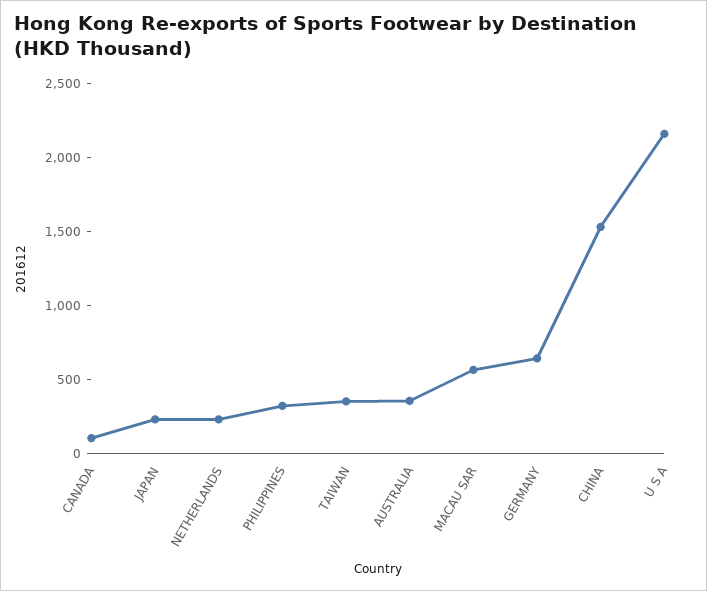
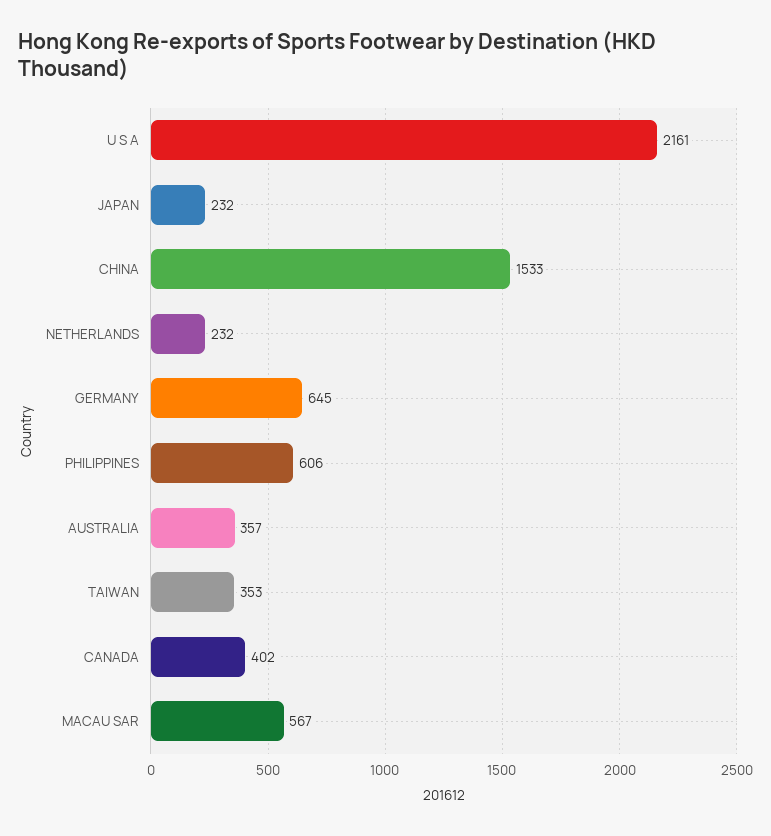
  {
-   "CANADA": 100,
+   "CANADA": 402,
    "JAPAN": 232,
    "NETHERLANDS": 232,
-   "PHILIPPINES": 300,
+   "PHILIPPINES": 606,
    "TAIWAN": 353,
    "AUSTRALIA": 357,
    "MACAU SAR": 567,
    "GERMANY": 645,
    "CHINA": 1533,
    "U S A": 2161
  }

